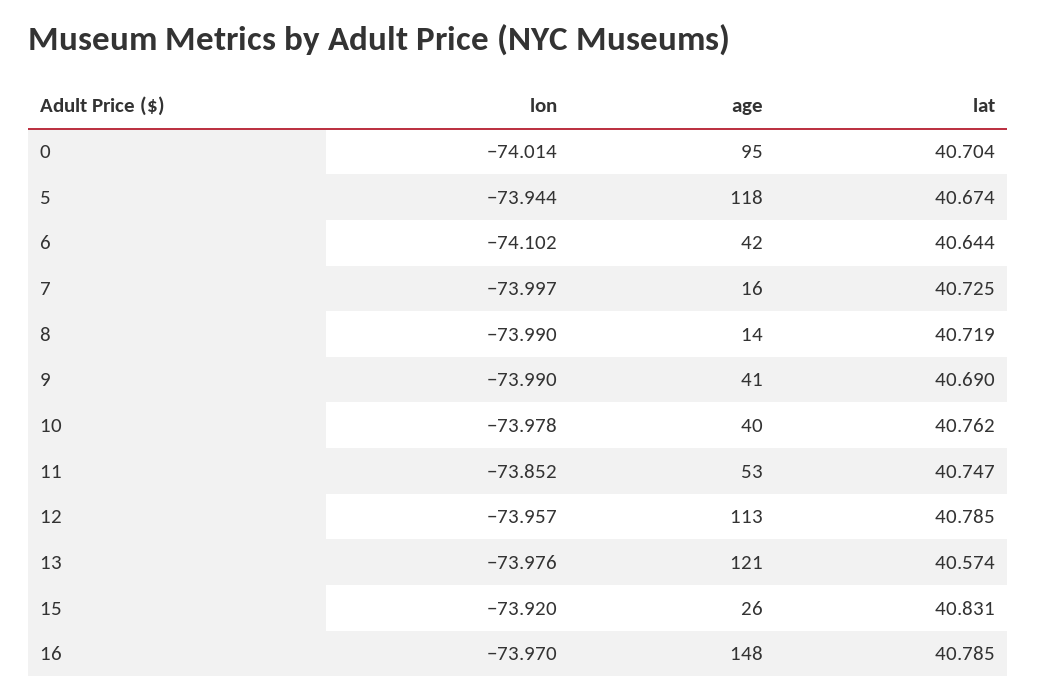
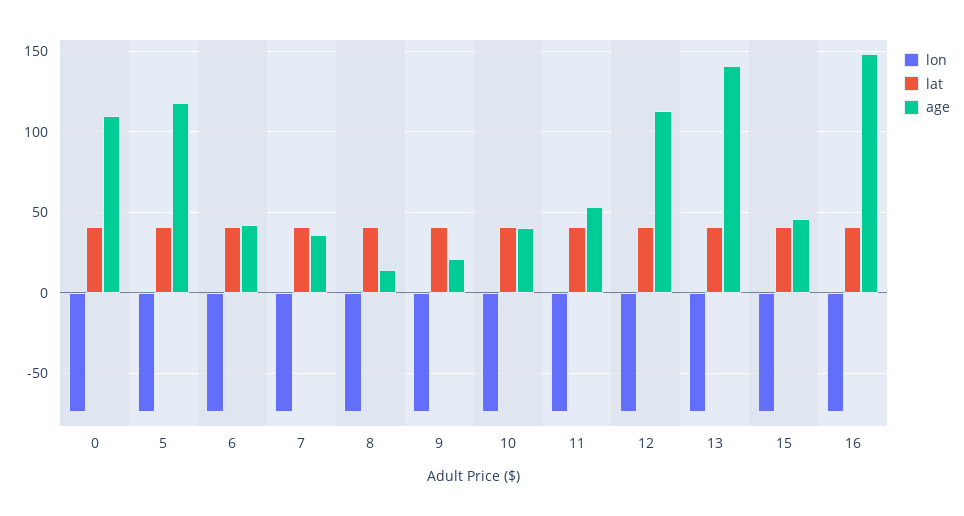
  {
    "lon": {
      "0": -74.014,
      "5": -73.944,
      "6": -74.102,
      "7": -73.997,
      "8": -73.99,
      "9": -73.99,
      "10": -73.978,
      "11": -73.852,
      "12": -73.957,
      "13": -73.976,
      "15": -73.92,
      "16": -73.97
    },
    "age": {
-     "0": 95,
+     "0": 110,
      "5": 118,
      "6": 42,
-     "7": 16,
+     "7": 35,
      "8": 14,
-     "9": 41,
+     "9": 20,
      "10": 40,
      "11": 53,
      "12": 113,
-     "13": 121,
+     "13": 140,
-     "15": 26,
+     "15": 45,
      "16": 148
    },
    "lat": {
      "0": 40.704,
      "5": 40.674,
      "6": 40.644,
      "7": 40.725,
      "8": 40.719,
      "9": 40.69,
      "10": 40.762,
      "11": 40.747,
      "12": 40.785,
      "13": 40.574,
      "15": 40.831,
      "16": 40.785
    }
  }

